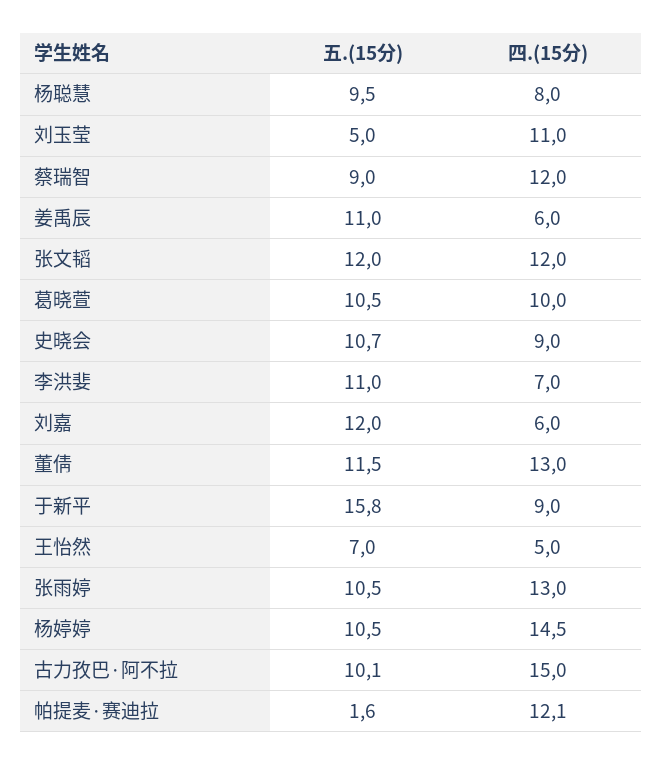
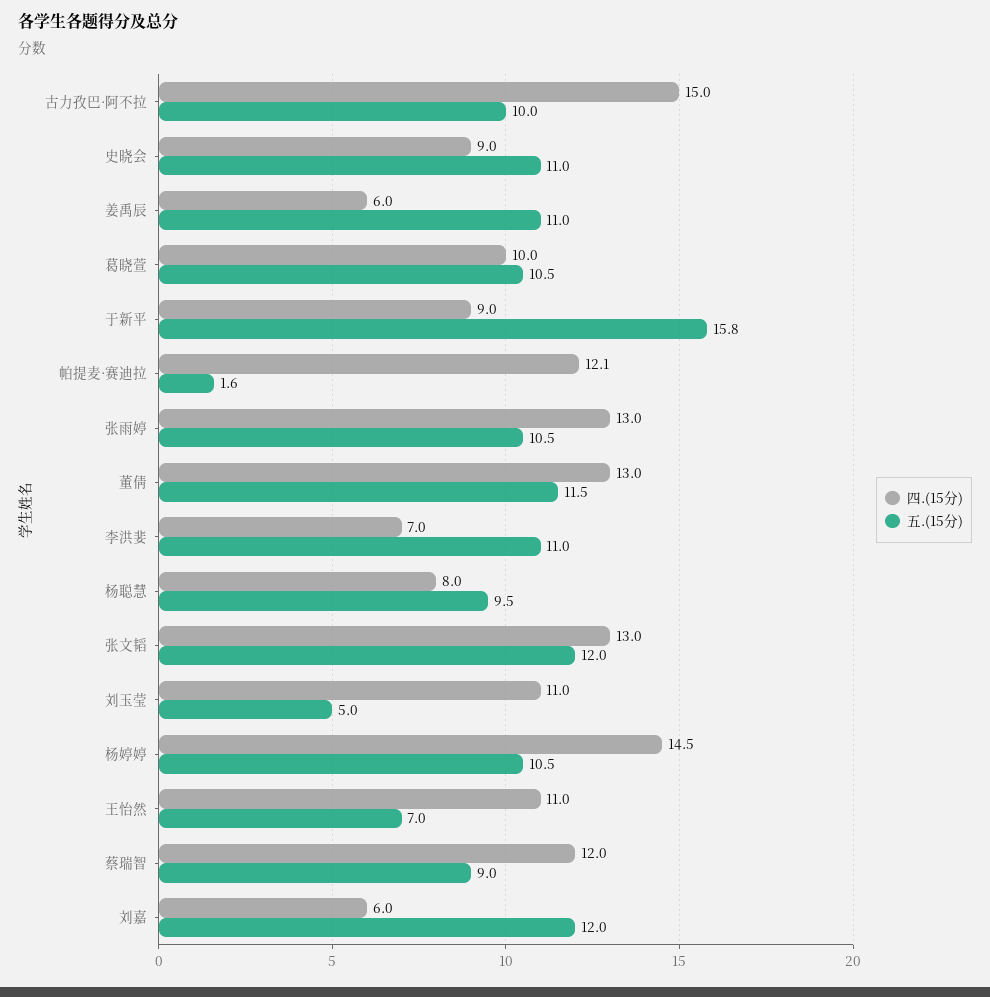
  {
    "五.(15分)": {
      "杨聪慧": 9.5,
      "刘玉莹": 5,
      "蔡瑞智": 9,
      "姜禹辰": 11,
      "张文韬": 12,
      "葛晓萱": 10.5,
-     "史晓会": 10.7,
+     "史晓会": 11,
      "李洪婓": 11,
      "刘嘉": 12,
      "董倩": 11.5,
      "于新平": 15.8,
      "王怡然": 7,
      "张雨婷": 10.5,
      "杨婷婷": 10.5,
-     "古力孜巴·阿不拉": 10.1,
+     "古力孜巴·阿不拉": 10,
      "帕提麦·赛迪拉": 1.6
    },
    "四.(15分)": {
      "杨聪慧": 8,
      "刘玉莹": 11,
      "蔡瑞智": 12,
      "姜禹辰": 6,
-     "张文韬": 12,
+     "张文韬": 13,
      "葛晓萱": 10,
      "史晓会": 9,
      "李洪婓": 7,
      "刘嘉": 6,
      "董倩": 13,
      "于新平": 9,
-     "王怡然": 5,
+     "王怡然": 11,
      "张雨婷": 13,
      "杨婷婷": 14.5,
      "古力孜巴·阿不拉": 15,
      "帕提麦·赛迪拉": 12.1
    }
  }

